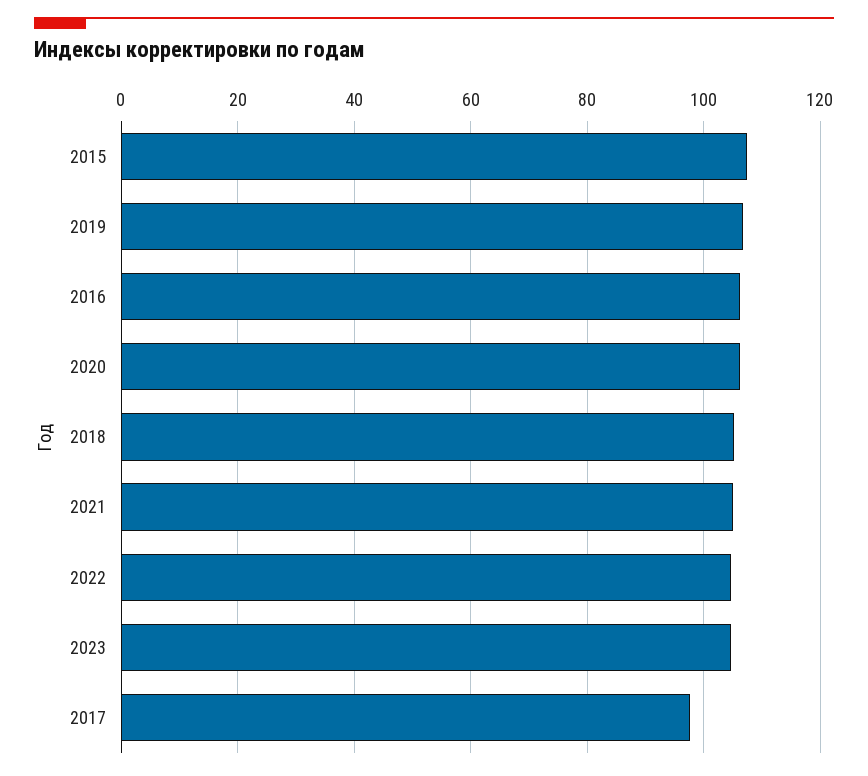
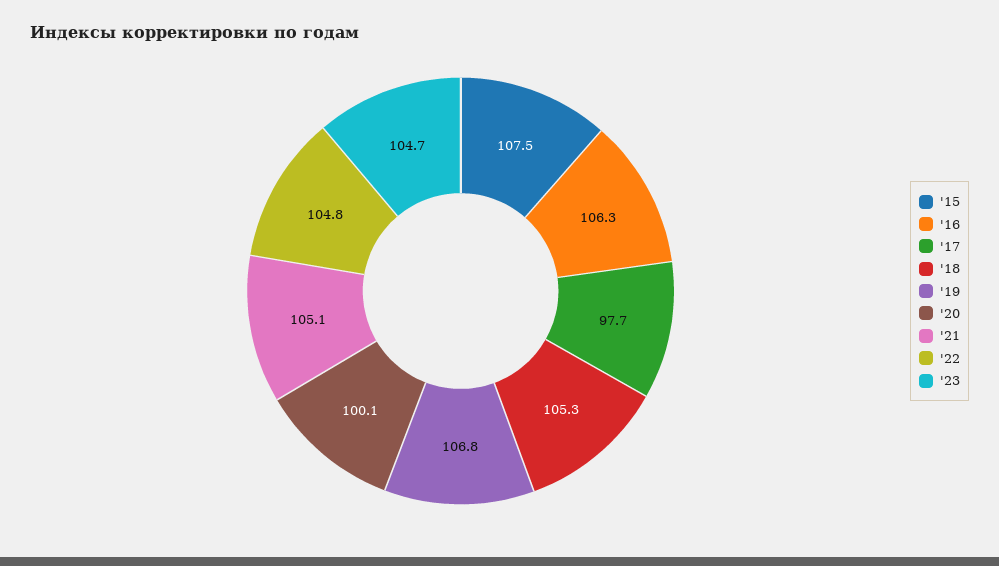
  {
    "2015": 107.5,
    "2019": 106.8,
    "2016": 106.3,
-   "2020": 106,
+   "2020": 100.1,
    "2018": 105.3,
    "2021": 105.1,
    "2022": 104.8,
    "2023": 104.7,
    "2017": 97.7
  }

